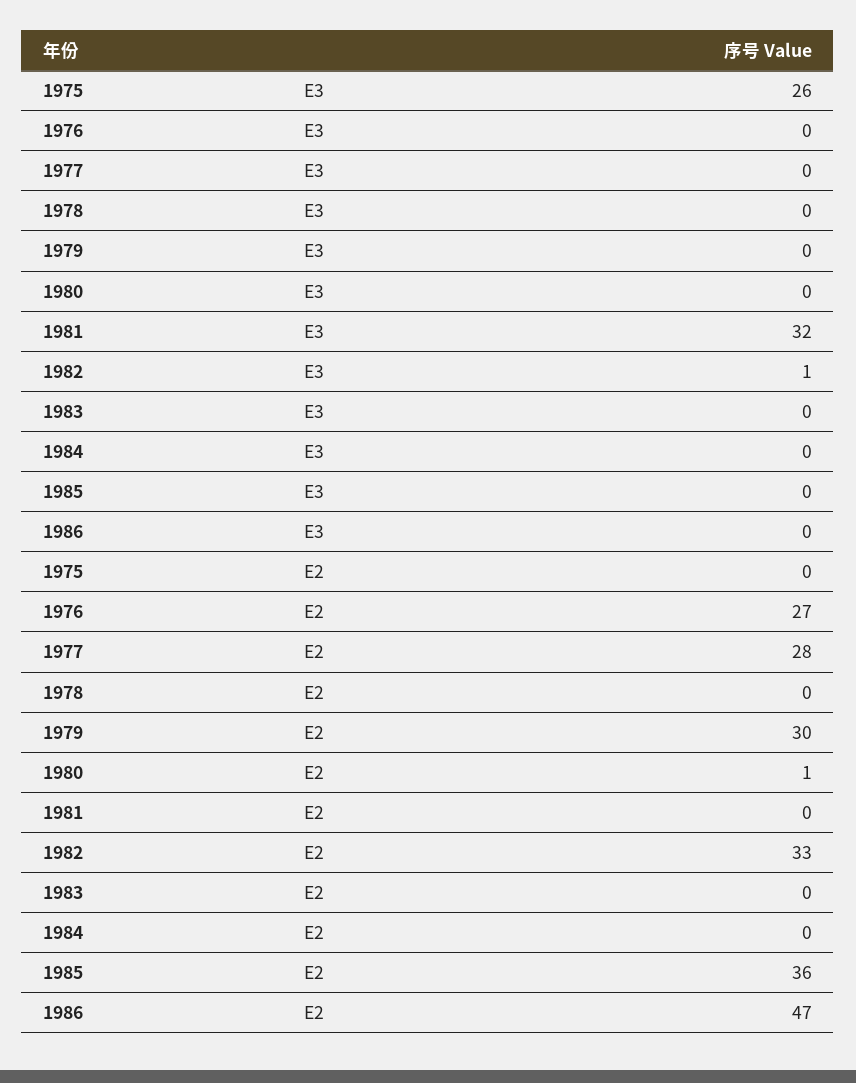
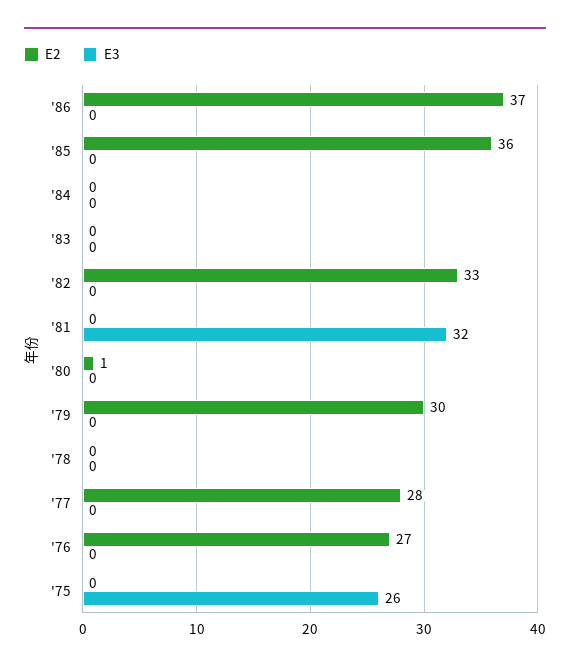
  {
    "E3": {
      "1975": 26,
      "1976": 0,
      "1977": 0,
      "1978": 0,
      "1979": 0,
      "1980": 0,
      "1981": 32,
-     "1982": 1,
+     "1982": 0,
      "1983": 0,
      "1984": 0,
      "1985": 0,
      "1986": 0
    },
    "E2": {
      "1975": 0,
      "1976": 27,
      "1977": 28,
      "1978": 0,
      "1979": 30,
      "1980": 1,
      "1981": 0,
      "1982": 33,
      "1983": 0,
      "1984": 0,
      "1985": 36,
-     "1986": 47
+     "1986": 37
    }
  }

